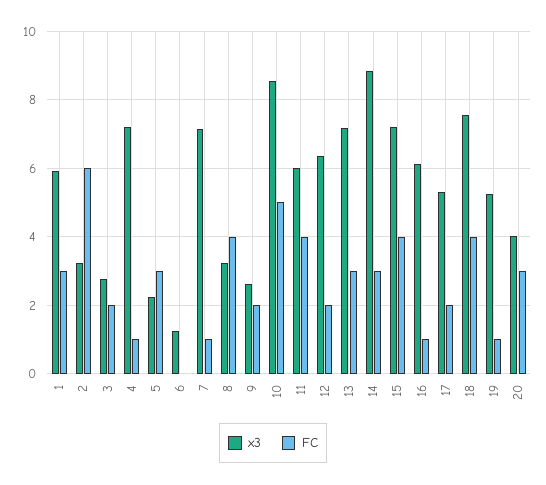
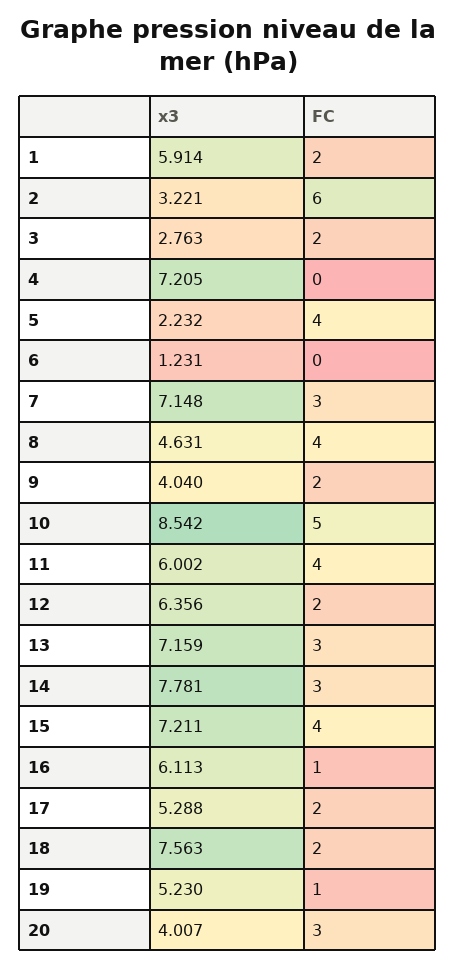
  {
    "x3": {
      "1": 5.914,
      "2": 3.221,
      "3": 2.763,
      "4": 7.205,
      "5": 2.232,
      "6": 1.231,
      "7": 7.148,
-     "8": 3.2,
+     "8": 4.631,
-     "9": 2.6,
+     "9": 4.04,
      "10": 8.542,
      "11": 6.002,
      "12": 6.356,
      "13": 7.159,
-     "14": 8.8,
+     "14": 7.781,
      "15": 7.211,
      "16": 6.113,
      "17": 5.288,
      "18": 7.563,
      "19": 5.23,
      "20": 4.007
    },
    "FC": {
-     "1": 3,
+     "1": 2,
      "2": 6,
      "3": 2,
-     "4": 1,
+     "4": 0,
-     "5": 3,
+     "5": 4,
      "6": 0,
-     "7": 1,
+     "7": 3,
      "8": 4,
      "9": 2,
      "10": 5,
      "11": 4,
      "12": 2,
      "13": 3,
      "14": 3,
      "15": 4,
      "16": 1,
      "17": 2,
-     "18": 4,
+     "18": 2,
      "19": 1,
      "20": 3
    }
  }

